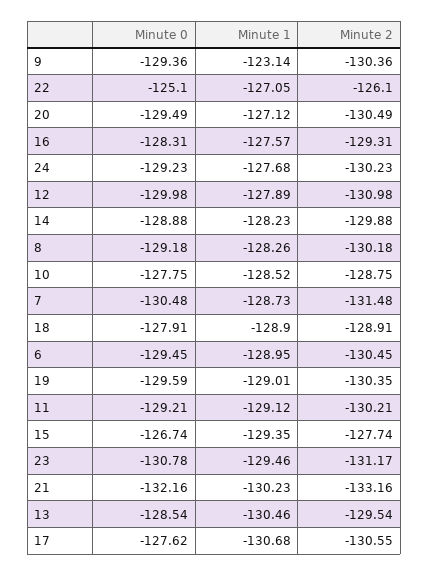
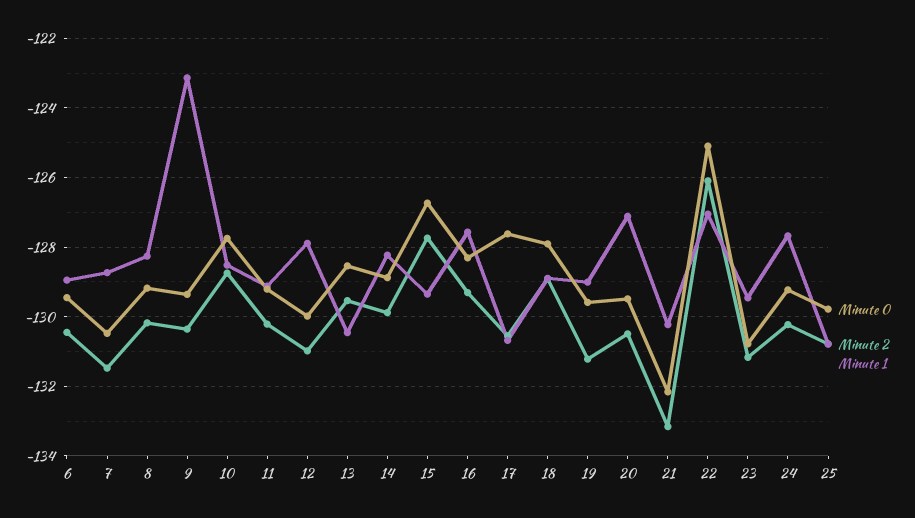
  {
    "Minute 0": {
      "9": -129.36,
      "22": -125.1,
      "20": -129.49,
      "16": -128.31,
      "24": -129.23,
      "12": -129.98,
      "14": -128.88,
      "8": -129.18,
      "10": -127.75,
      "7": -130.48,
      "18": -127.91,
      "6": -129.45,
      "19": -129.59,
      "11": -129.21,
      "15": -126.74,
      "23": -130.78,
      "21": -132.16,
      "13": -128.54,
-     "17": -127.62
+     "17": -127.62,
+     "25": -129.8
    },
    "Minute 1": {
      "9": -123.14,
      "22": -127.05,
      "20": -127.12,
      "16": -127.57,
      "24": -127.68,
      "12": -127.89,
      "14": -128.23,
      "8": -128.26,
      "10": -128.52,
      "7": -128.73,
      "18": -128.9,
      "6": -128.95,
      "19": -129.01,
      "11": -129.12,
      "15": -129.35,
      "23": -129.46,
      "21": -130.23,
      "13": -130.46,
-     "17": -130.68
+     "17": -130.68,
+     "25": -130.8
    },
    "Minute 2": {
      "9": -130.36,
      "22": -126.1,
      "20": -130.49,
      "16": -129.31,
      "24": -130.23,
      "12": -130.98,
      "14": -129.88,
      "8": -130.18,
      "10": -128.75,
      "7": -131.48,
      "18": -128.91,
      "6": -130.45,
-     "19": -130.35,
+     "19": -131.2,
      "11": -130.21,
      "15": -127.74,
      "23": -131.17,
      "21": -133.16,
      "13": -129.54,
-     "17": -130.55
+     "17": -130.55,
+     "25": -130.8
    }
  }

